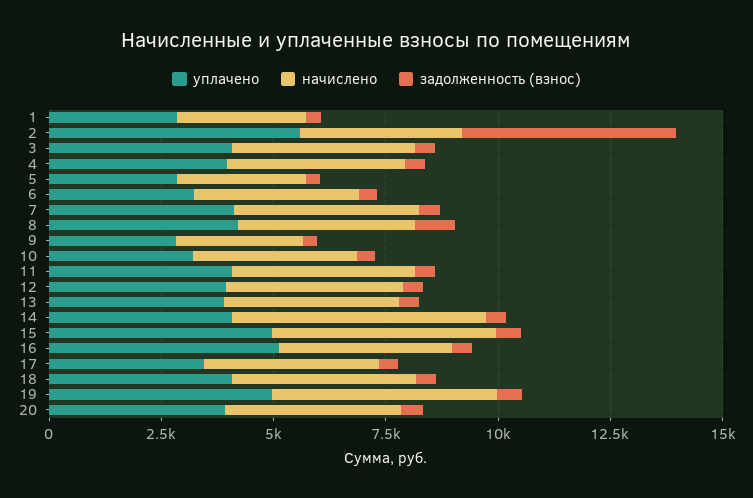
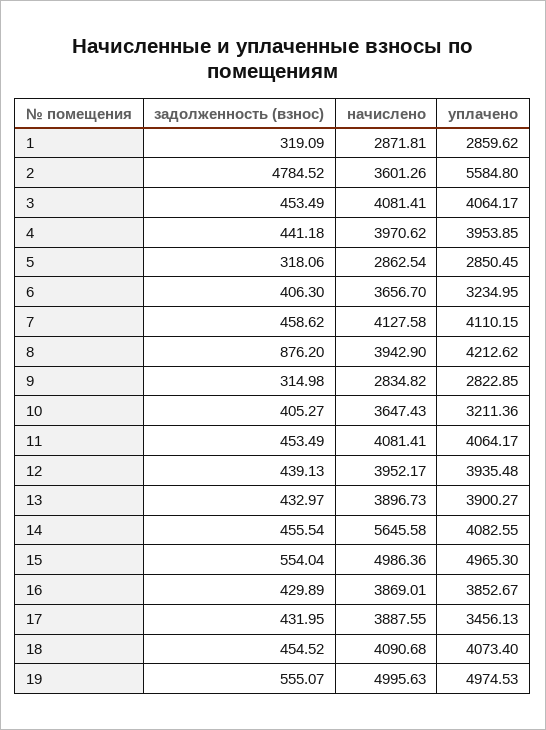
  {
    "уплачено": {
      "1": 2859.62,
      "2": 5584.8,
      "3": 4064.17,
      "4": 3953.85,
      "5": 2850.45,
      "6": 3234.95,
      "7": 4110.15,
      "8": 4212.62,
      "9": 2822.85,
      "10": 3211.36,
      "11": 4064.17,
      "12": 3935.48,
      "13": 3900.27,
      "14": 4082.55,
      "15": 4965.3,
-     "16": 5000,
+     "16": 3852.67,
      "17": 3456.13,
      "18": 4073.4,
-     "19": 4974.53,
+     "19": 4974.53
-     "20": 4000
    },
    "начислено": {
      "1": 2871.81,
      "2": 3601.26,
      "3": 4081.41,
      "4": 3970.62,
      "5": 2862.54,
      "6": 3656.7,
      "7": 4127.58,
      "8": 3942.9,
      "9": 2834.82,
      "10": 3647.43,
      "11": 4081.41,
      "12": 3952.17,
      "13": 3896.73,
      "14": 5645.58,
      "15": 4986.36,
      "16": 3869.01,
      "17": 3887.55,
      "18": 4090.68,
-     "19": 4995.63,
+     "19": 4995.63
-     "20": 4000
    },
    "задолженность (взнос)": {
      "1": 319.09,
      "2": 4784.52,
      "3": 453.49,
      "4": 441.18,
      "5": 318.06,
      "6": 406.3,
      "7": 458.62,
      "8": 876.2,
      "9": 314.98,
      "10": 405.27,
      "11": 453.49,
      "12": 439.13,
      "13": 432.97,
      "14": 455.54,
      "15": 554.04,
      "16": 429.89,
      "17": 431.95,
      "18": 454.52,
-     "19": 555.07,
+     "19": 555.07
-     "20": 500
    }
  }

